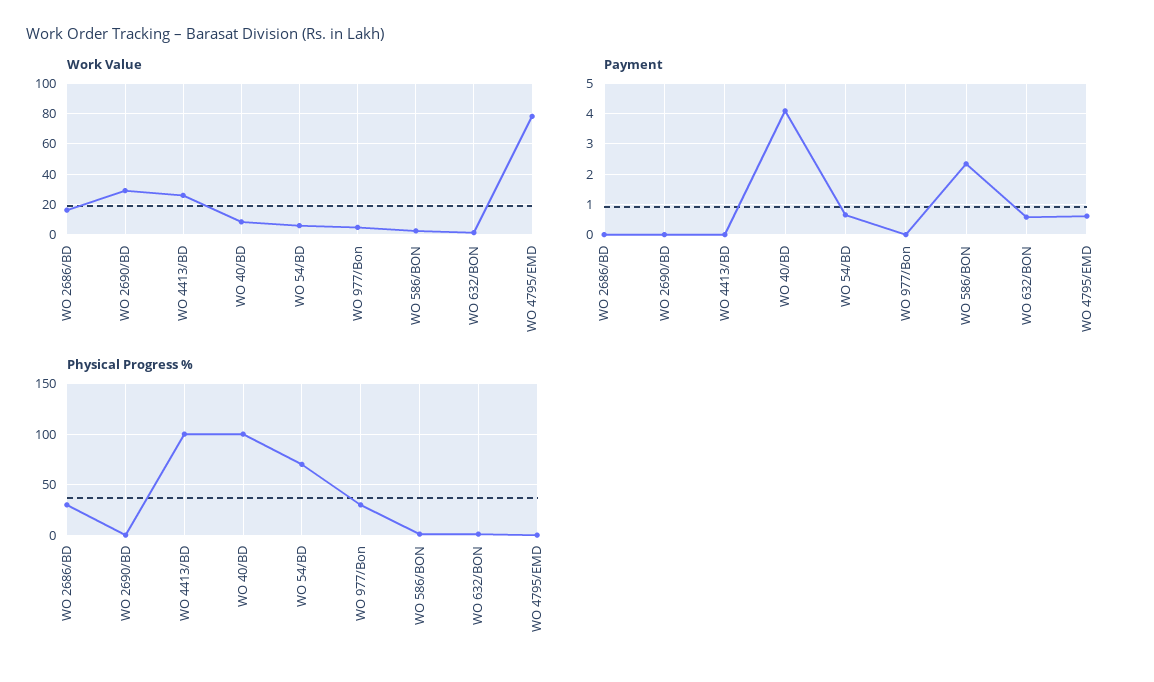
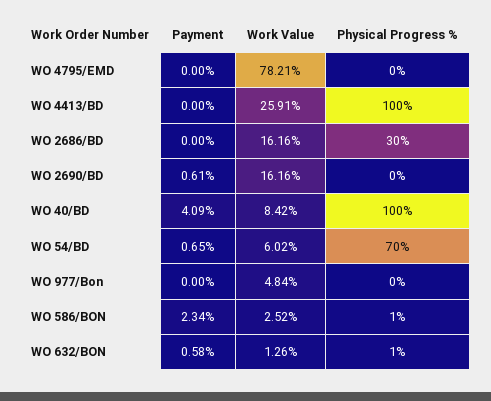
  {
    "Work Value": {
      "WO 2686/BD": 16.16,
-     "WO 2690/BD": 30,
+     "WO 2690/BD": 16.16,
      "WO 4413/BD": 25.91,
      "WO 40/BD": 8.42,
      "WO 54/BD": 6.02,
      "WO 977/Bon": 4.84,
      "WO 586/BON": 2.52,
      "WO 632/BON": 1.26,
      "WO 4795/EMD": 78.21
    },
    "Payment": {
      "WO 2686/BD": 0,
-     "WO 2690/BD": 0,
+     "WO 2690/BD": 0.61,
      "WO 4413/BD": 0,
      "WO 40/BD": 4.09,
      "WO 54/BD": 0.65,
      "WO 977/Bon": 0,
      "WO 586/BON": 2.34,
      "WO 632/BON": 0.58,
-     "WO 4795/EMD": 0.6
+     "WO 4795/EMD": 0
    },
    "Physical Progress %": {
      "WO 2686/BD": 30,
      "WO 2690/BD": 0,
      "WO 4413/BD": 100,
      "WO 40/BD": 100,
      "WO 54/BD": 70,
-     "WO 977/Bon": 30,
+     "WO 977/Bon": 0,
      "WO 586/BON": 1,
      "WO 632/BON": 1,
      "WO 4795/EMD": 0
    }
  }

